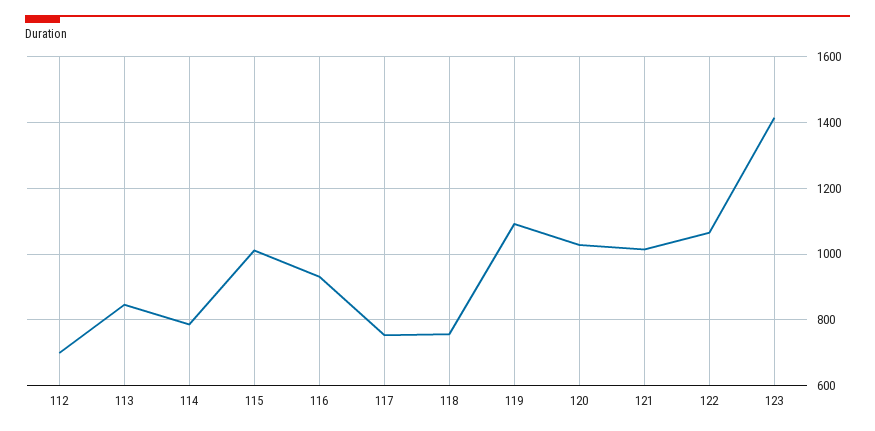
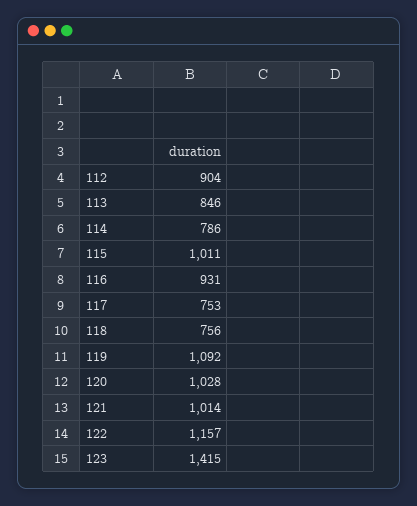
  {
-   "112": 700,
+   "112": 904,
    "113": 846,
    "114": 786,
    "115": 1011,
    "116": 931,
    "117": 753,
    "118": 756,
    "119": 1092,
    "120": 1028,
    "121": 1014,
-   "122": 1060,
+   "122": 1157,
    "123": 1415
  }

